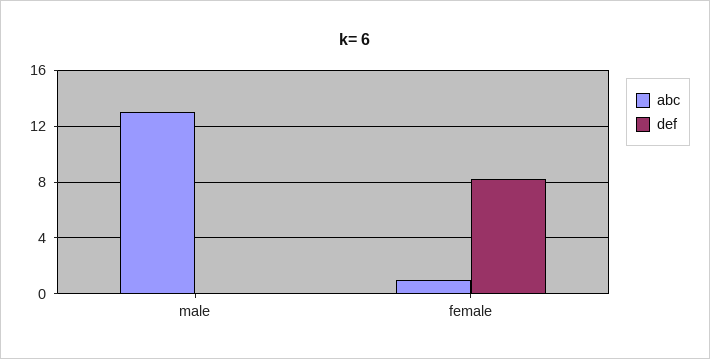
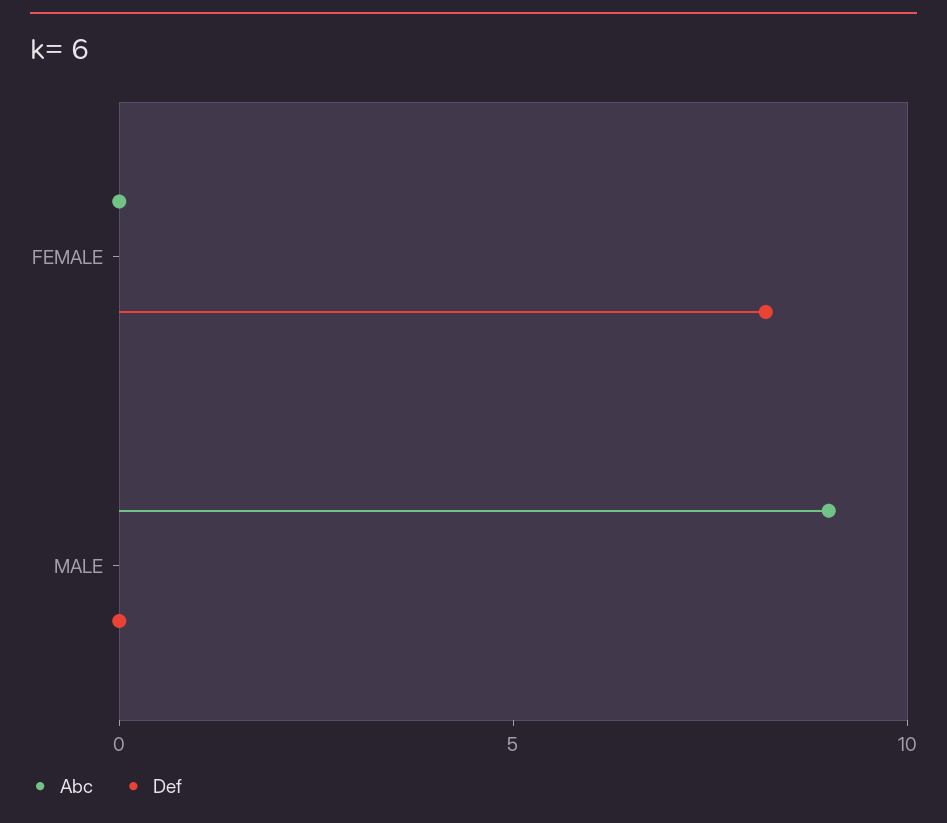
  {
    "abc": {
-     "male": 13,
+     "male": 9,
-     "female": 1
+     "female": 0
    },
    "def": {
      "male": 0,
      "female": 8
    }
  }

